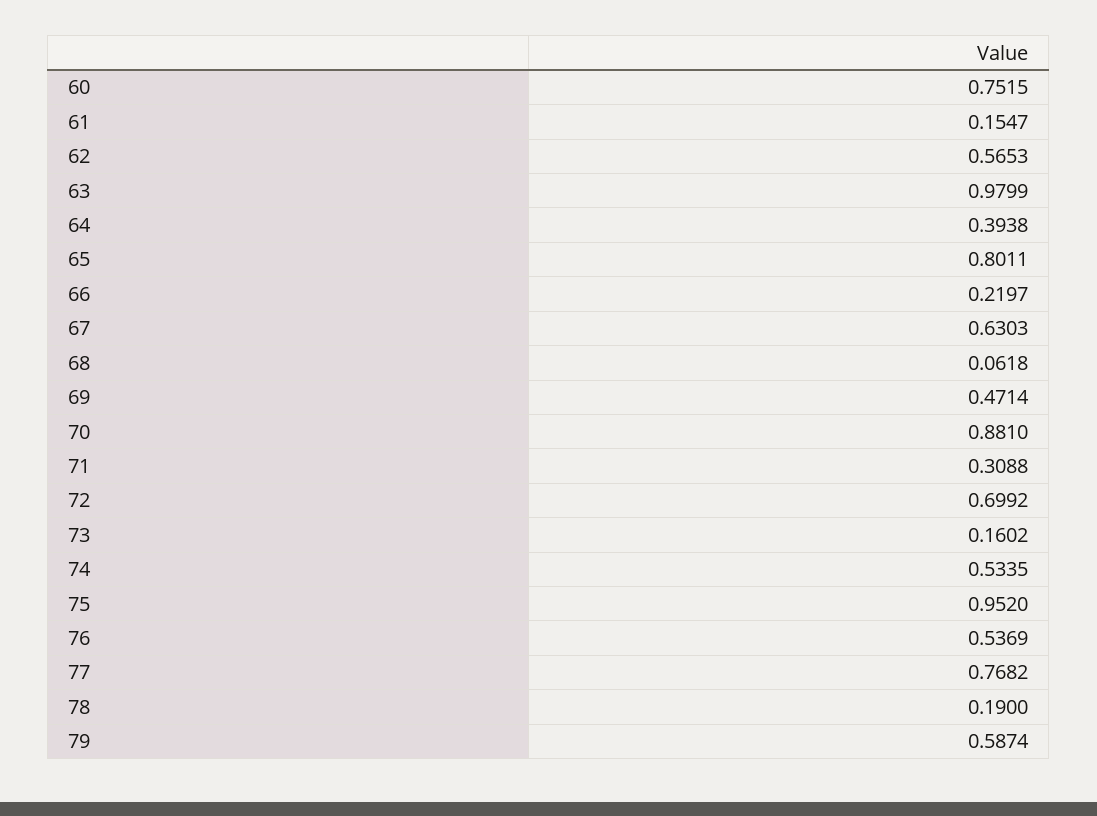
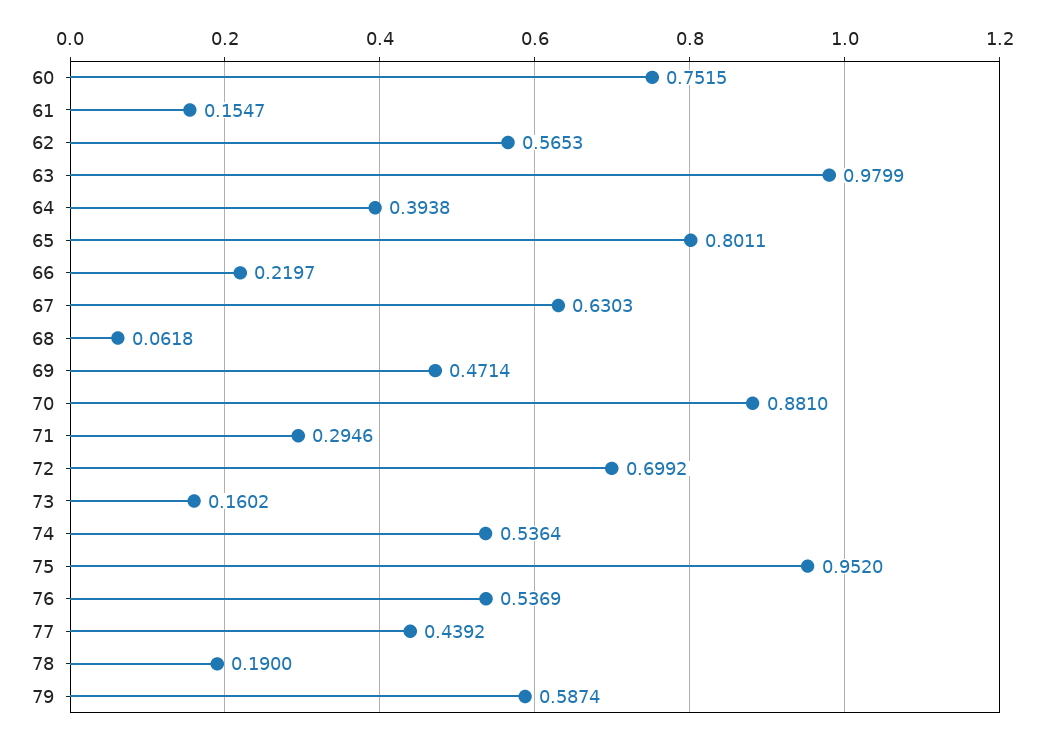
  {
    "60": 0.7515,
    "61": 0.1547,
    "62": 0.5653,
    "63": 0.9799,
    "64": 0.3938,
    "65": 0.8011,
    "66": 0.2197,
    "67": 0.6303,
    "68": 0.0618,
    "69": 0.4714,
    "70": 0.881,
-   "71": 0.3088,
+   "71": 0.2946,
    "72": 0.6992,
    "73": 0.1602,
-   "74": 0.5335,
+   "74": 0.5364,
    "75": 0.952,
    "76": 0.5369,
-   "77": 0.7682,
+   "77": 0.4392,
    "78": 0.19,
    "79": 0.5874
  }

